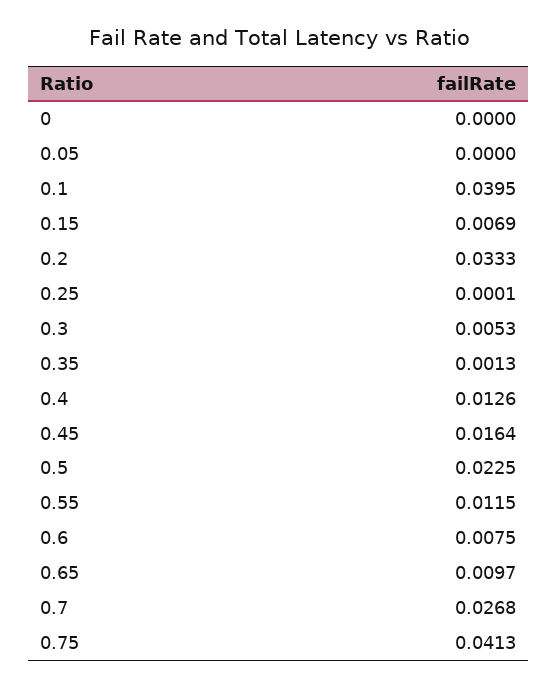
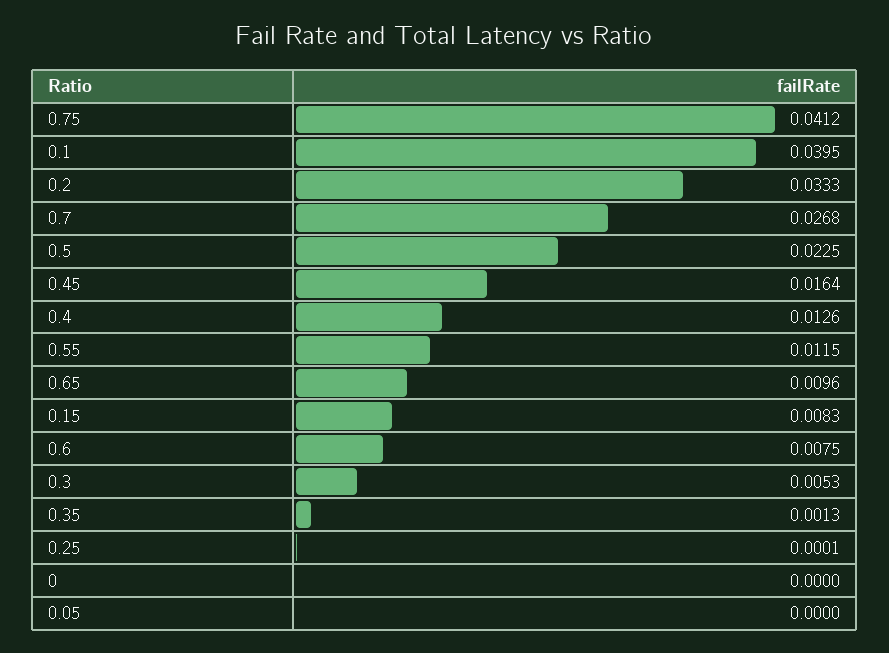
  {
    "0": 0,
    "0.05": 0,
    "0.1": 0.0395,
-   "0.15": 0.0069,
+   "0.15": 0.0083,
    "0.2": 0.0333,
    "0.25": 0.0001,
    "0.3": 0.0053,
    "0.35": 0.0013,
    "0.4": 0.0126,
    "0.45": 0.0164,
    "0.5": 0.0225,
    "0.55": 0.0115,
    "0.6": 0.0075,
-   "0.65": 0.0097,
+   "0.65": 0.0096,
    "0.7": 0.0268,
-   "0.75": 0.0413
+   "0.75": 0.0412
  }

